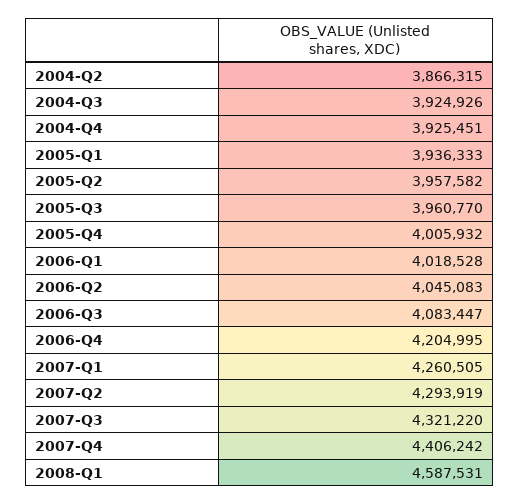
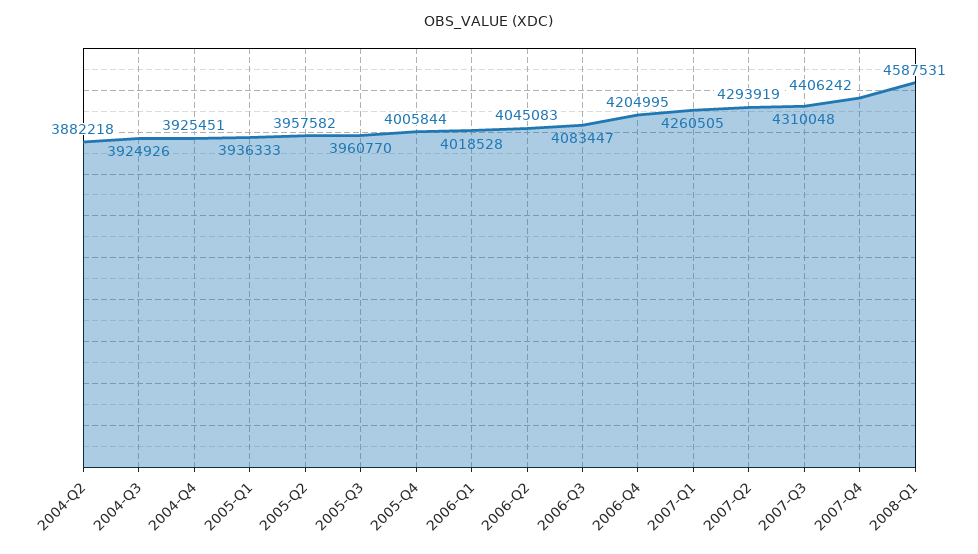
  {
-   "2004-Q2": 3866315,
+   "2004-Q2": 3882218,
    "2004-Q3": 3924926,
    "2004-Q4": 3925451,
    "2005-Q1": 3936333,
    "2005-Q2": 3957582,
    "2005-Q3": 3960770,
-   "2005-Q4": 4005932,
+   "2005-Q4": 4005844,
    "2006-Q1": 4018528,
    "2006-Q2": 4045083,
    "2006-Q3": 4083447,
    "2006-Q4": 4204995,
    "2007-Q1": 4260505,
    "2007-Q2": 4293919,
-   "2007-Q3": 4321220,
+   "2007-Q3": 4310048,
    "2007-Q4": 4406242,
    "2008-Q1": 4587531
  }

